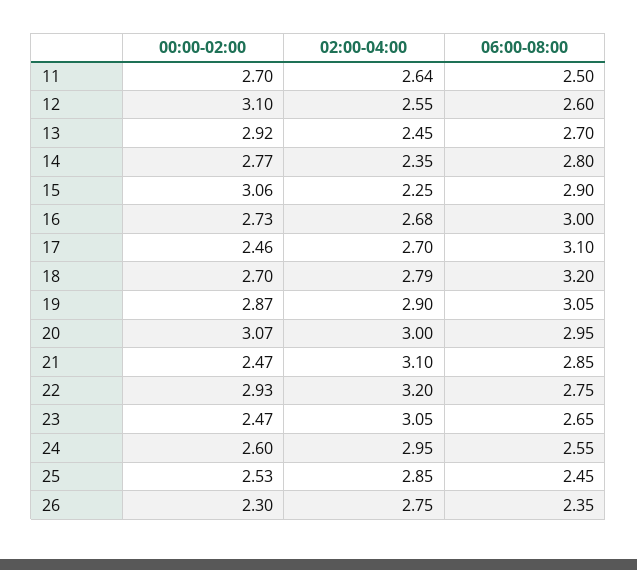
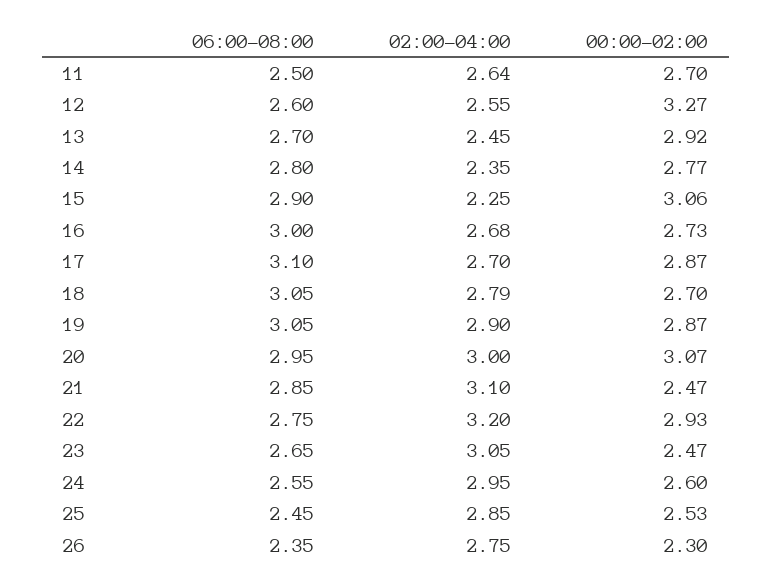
  {
    "00:00-02:00": {
      "11": 2.7,
-     "12": 3.1,
+     "12": 3.27,
      "13": 2.92,
      "14": 2.77,
      "15": 3.06,
      "16": 2.73,
-     "17": 2.46,
+     "17": 2.87,
      "18": 2.7,
      "19": 2.87,
      "20": 3.07,
      "21": 2.47,
      "22": 2.93,
      "23": 2.47,
      "24": 2.6,
      "25": 2.53,
      "26": 2.3
    },
    "02:00-04:00": {
      "11": 2.64,
      "12": 2.55,
      "13": 2.45,
      "14": 2.35,
      "15": 2.25,
      "16": 2.68,
      "17": 2.7,
      "18": 2.79,
      "19": 2.9,
      "20": 3,
      "21": 3.1,
      "22": 3.2,
      "23": 3.05,
      "24": 2.95,
      "25": 2.85,
      "26": 2.75
    },
    "06:00-08:00": {
      "11": 2.5,
      "12": 2.6,
      "13": 2.7,
      "14": 2.8,
      "15": 2.9,
      "16": 3,
      "17": 3.1,
-     "18": 3.2,
+     "18": 3.05,
      "19": 3.05,
      "20": 2.95,
      "21": 2.85,
      "22": 2.75,
      "23": 2.65,
      "24": 2.55,
      "25": 2.45,
      "26": 2.35
    }
  }

